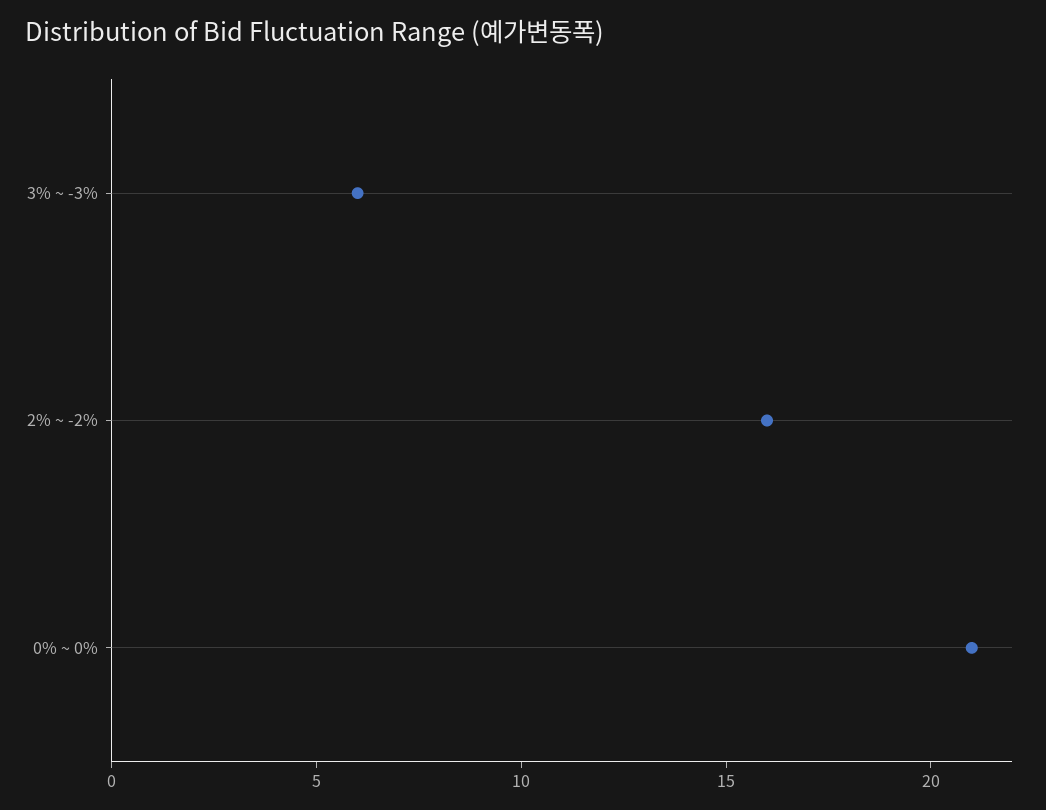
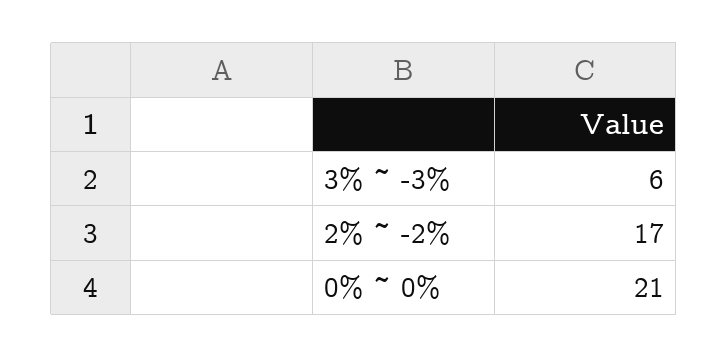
  {
    "3% ~ -3%": 6,
-   "2% ~ -2%": 16,
+   "2% ~ -2%": 17,
    "0% ~ 0%": 21
  }

